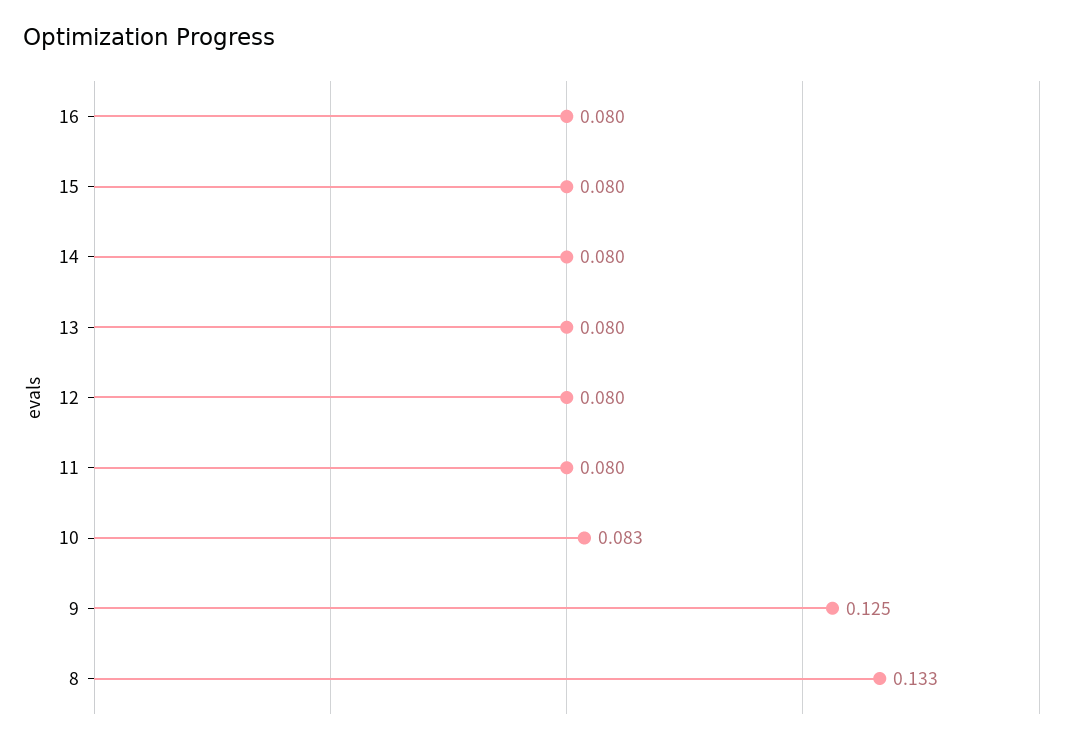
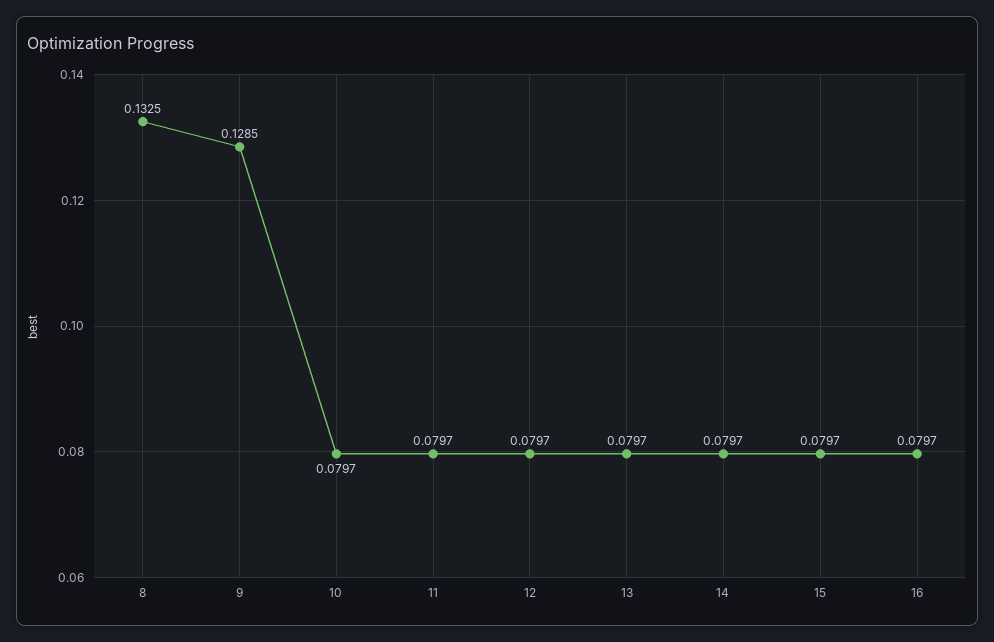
  {
    "16": 0.0797,
    "15": 0.0797,
    "14": 0.0797,
    "13": 0.0797,
    "12": 0.0797,
    "11": 0.0797,
-   "10": 0.083,
+   "10": 0.0797,
-   "9": 0.125,
+   "9": 0.1285,
    "8": 0.1325
  }

